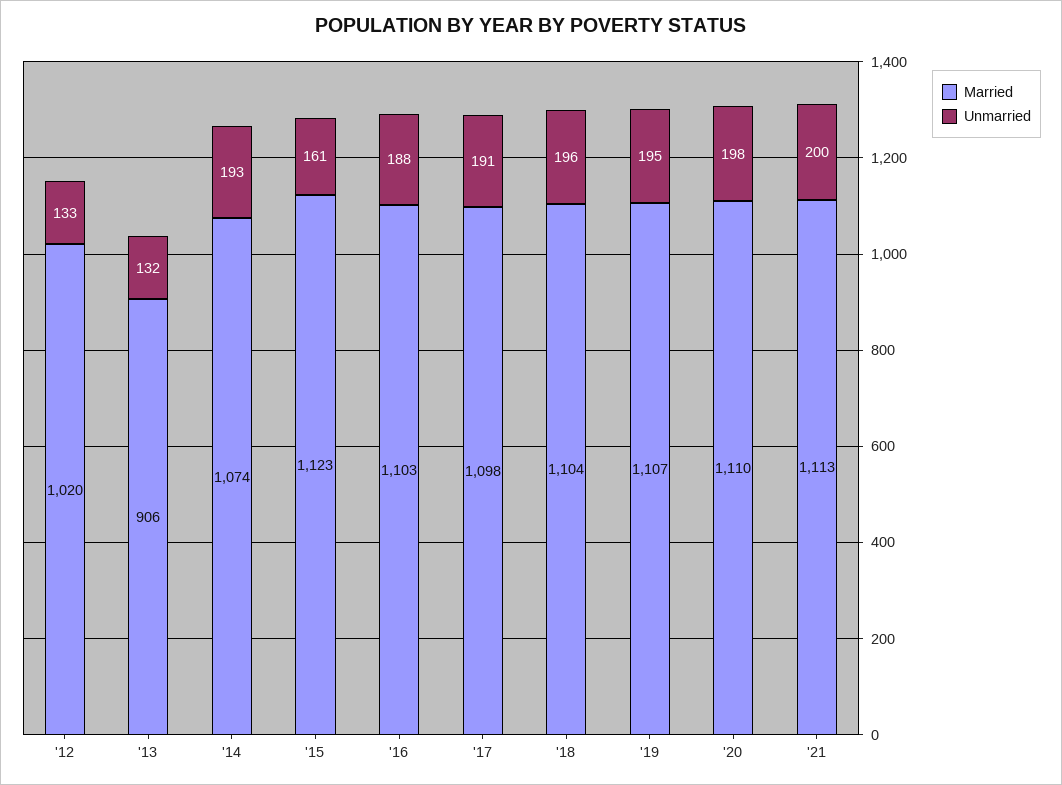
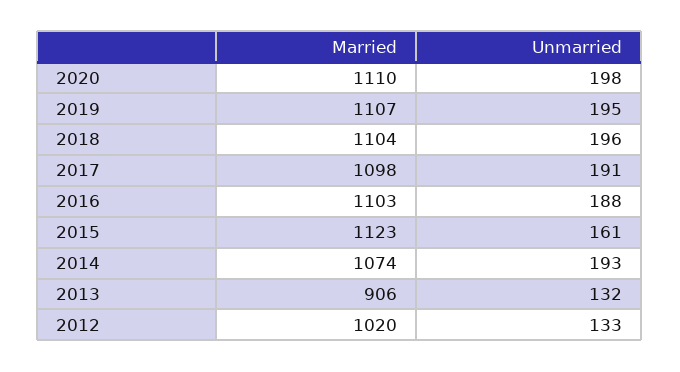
  {
    "Married": {
      "'12": 1020,
      "'13": 906,
      "'14": 1074,
      "'15": 1123,
      "'16": 1103,
      "'17": 1098,
      "'18": 1104,
      "'19": 1107,
-     "'20": 1110,
+     "'20": 1110
-     "'21": 1113
    },
    "Unmarried": {
      "'12": 133,
      "'13": 132,
      "'14": 193,
      "'15": 161,
      "'16": 188,
      "'17": 191,
      "'18": 196,
      "'19": 195,
-     "'20": 198,
+     "'20": 198
-     "'21": 200
    }
  }

